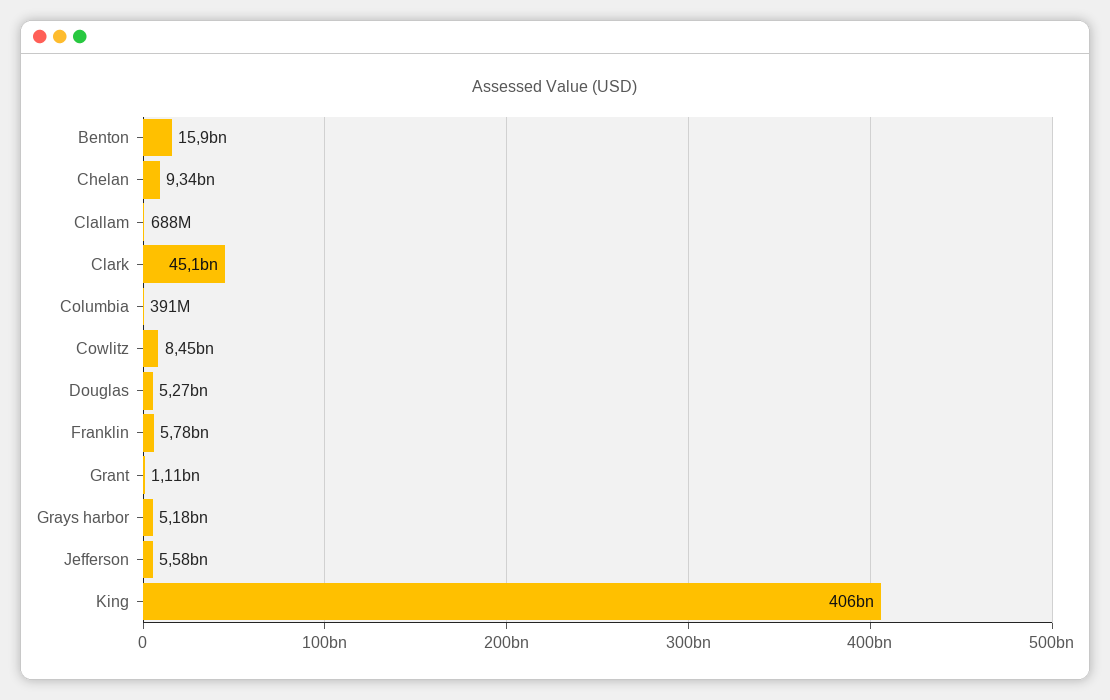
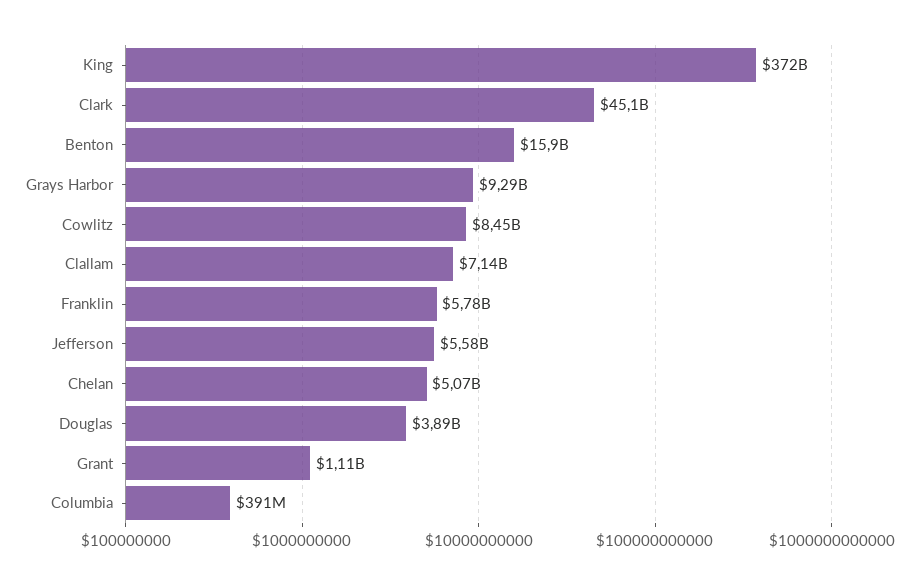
  {
    "Benton": 15900000000,
-   "Chelan": 9340000000,
+   "Chelan": 5070000000,
-   "Clallam": 688000000,
+   "Clallam": 7140000000,
    "Clark": 45100000000,
    "Columbia": 391000000,
    "Cowlitz": 8450000000,
-   "Douglas": 5270000000,
+   "Douglas": 3890000000,
    "Franklin": 5780000000,
    "Grant": 1110000000,
-   "Grays harbor": 5180000000,
+   "Grays harbor": 9290000000,
    "Jefferson": 5580000000,
-   "King": 406000000000
+   "King": 372000000000
  }

